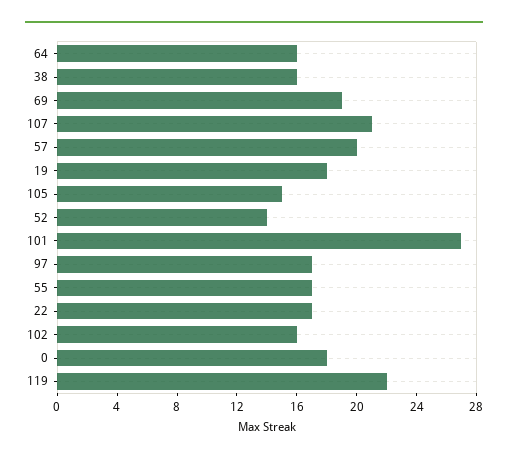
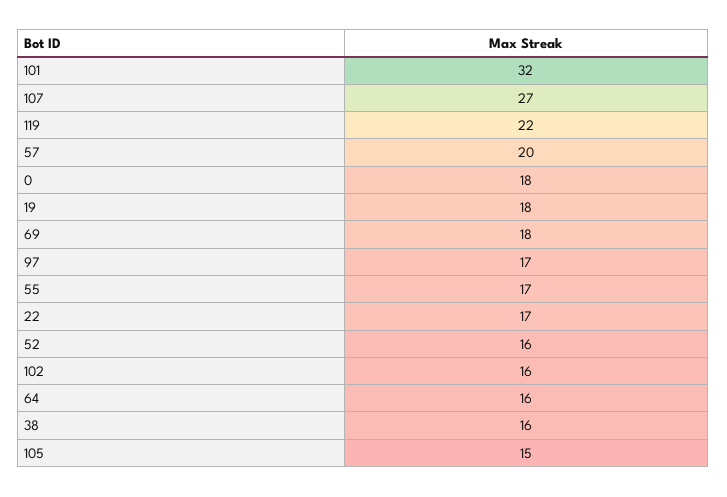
  {
    "64": 16,
    "38": 16,
-   "69": 19,
+   "69": 18,
-   "107": 21,
+   "107": 27,
    "57": 20,
    "19": 18,
    "105": 15,
-   "52": 14,
+   "52": 16,
-   "101": 27,
+   "101": 32,
    "97": 17,
    "55": 17,
    "22": 17,
    "102": 16,
    "0": 18,
    "119": 22
  }

